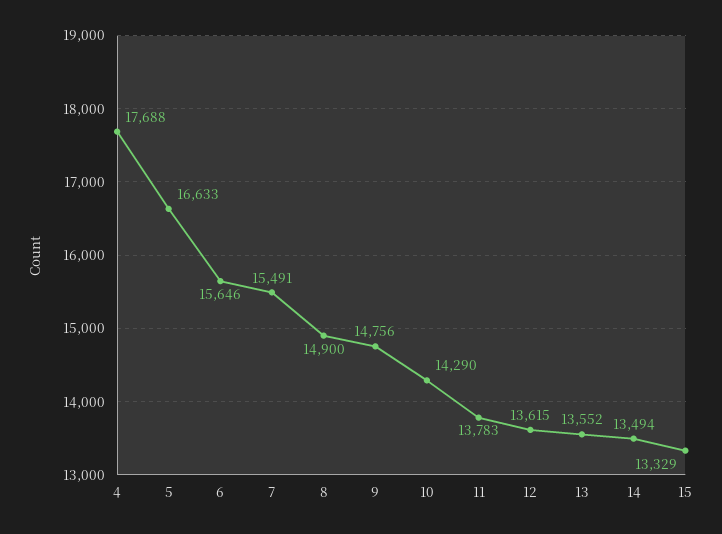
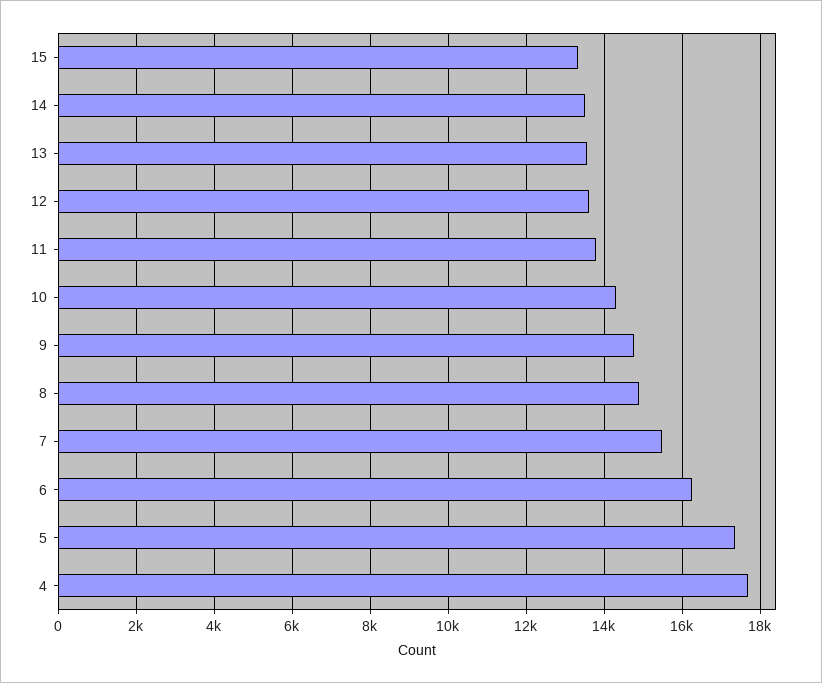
  {
    "4": 17688,
-   "5": 16633,
+   "5": 17400,
-   "6": 15646,
+   "6": 16200,
    "7": 15491,
    "8": 14900,
    "9": 14756,
    "10": 14290,
    "11": 13783,
    "12": 13615,
    "13": 13552,
    "14": 13494,
    "15": 13329
  }

